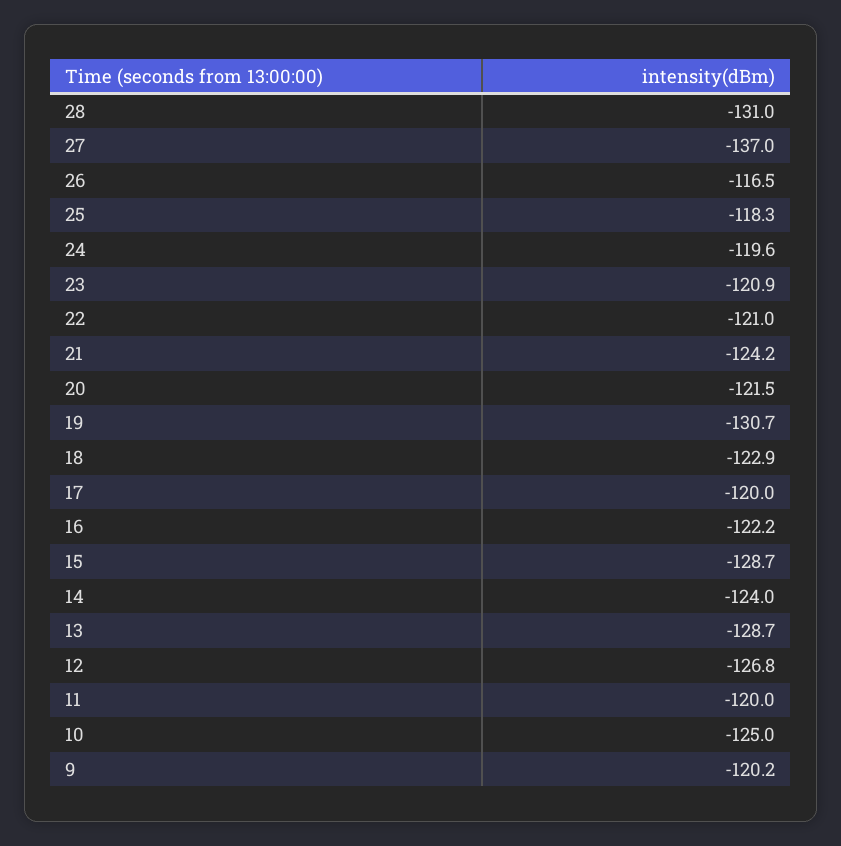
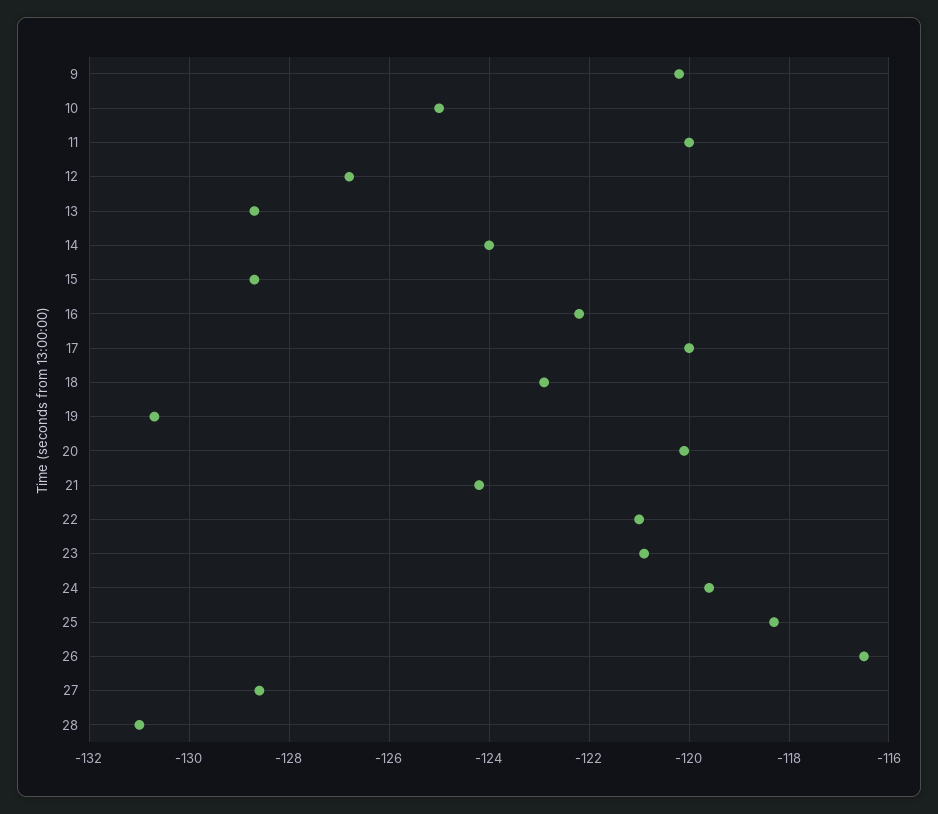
  {
    "28": -131,
-   "27": -137,
+   "27": -128.5,
    "26": -116.5,
    "25": -118.3,
    "24": -119.6,
    "23": -120.9,
    "22": -121,
    "21": -124.2,
-   "20": -121.5,
+   "20": -120,
    "19": -130.7,
    "18": -122.9,
    "17": -120,
    "16": -122.2,
    "15": -128.7,
    "14": -124,
    "13": -128.7,
    "12": -126.8,
    "11": -120,
    "10": -125,
    "9": -120.2
  }

